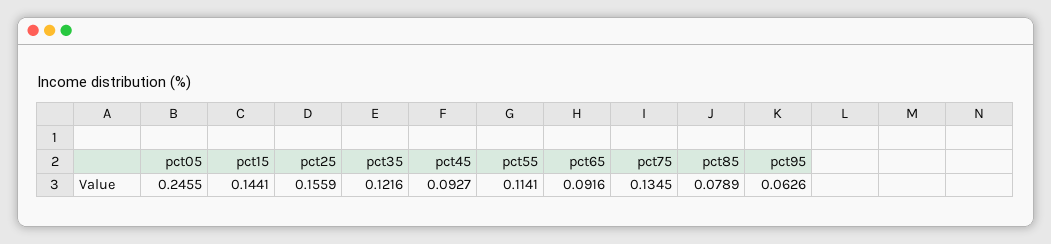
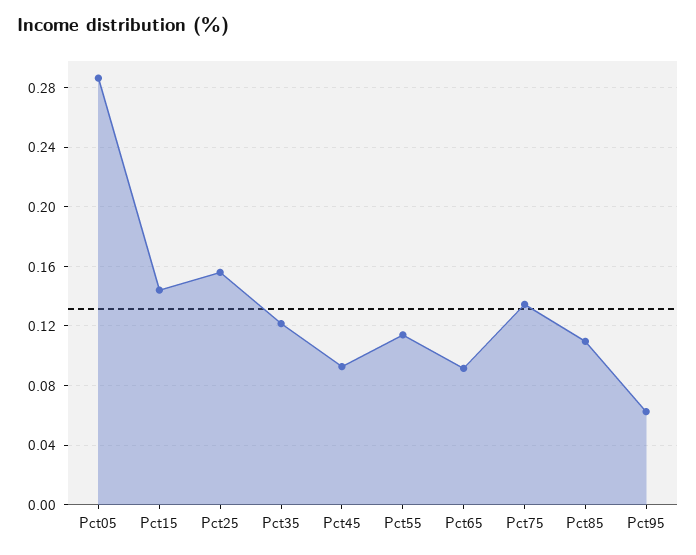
  {
-   "pct05": 0.2455,
+   "pct05": 0.285,
    "pct15": 0.1441,
    "pct25": 0.1559,
    "pct35": 0.1216,
    "pct45": 0.0927,
    "pct55": 0.1141,
    "pct65": 0.0916,
    "pct75": 0.1345,
-   "pct85": 0.0789,
+   "pct85": 0.11,
    "pct95": 0.0626
  }

